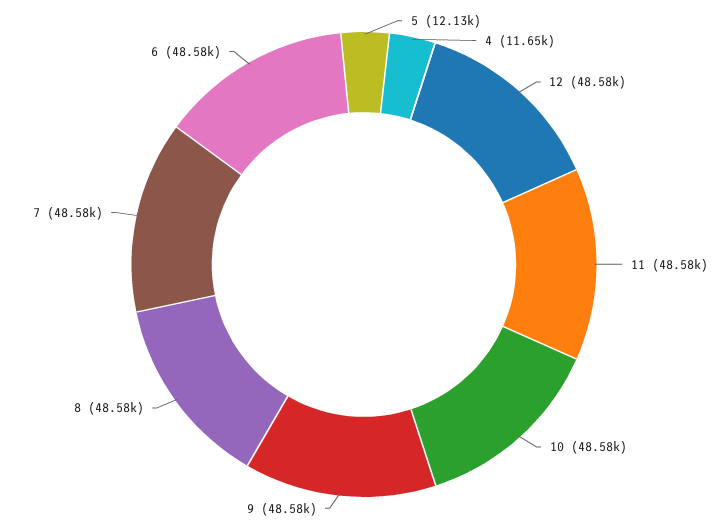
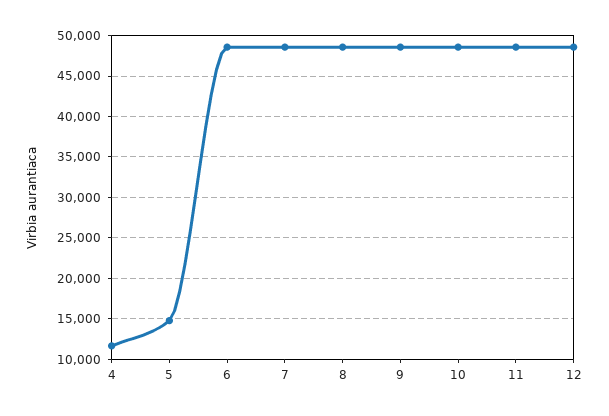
  {
-   "5": 12130,
+   "5": 15000,
    "4": 11650,
    "12": 48580,
    "11": 48580,
    "10": 48580,
    "9": 48580,
    "8": 48580,
    "7": 48580,
    "6": 48580
  }

